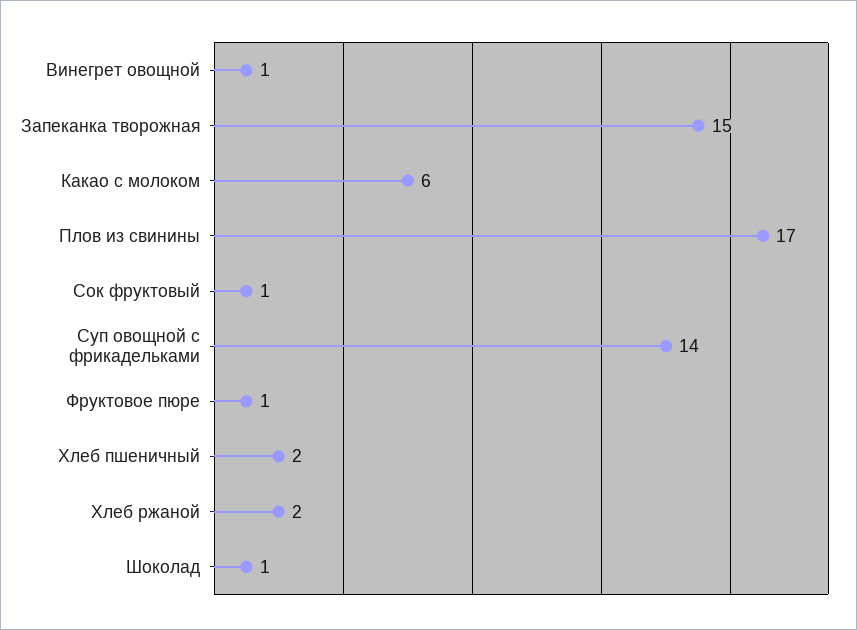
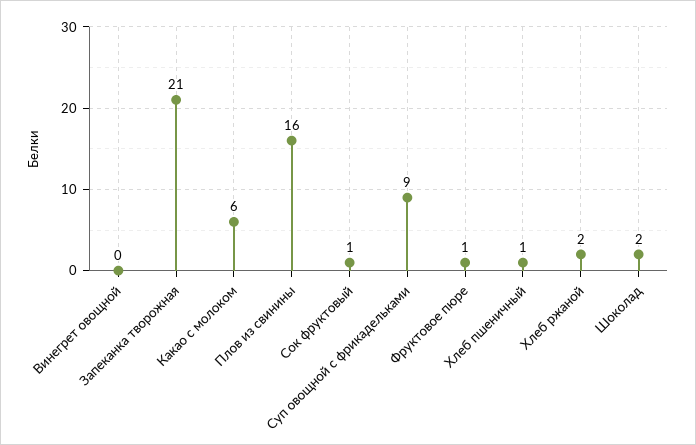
  {
-   "Винегрет овощной": 1,
+   "Винегрет овощной": 0,
-   "Запеканка творожная": 15,
+   "Запеканка творожная": 21,
    "Какао с молоком": 6,
-   "Плов из свинины": 17,
+   "Плов из свинины": 16,
    "Сок фруктовый": 1,
-   "Суп овощной с фрикадельками": 14,
+   "Суп овощной с фрикадельками": 9,
    "Фруктовое пюре": 1,
-   "Хлеб пшеничный": 2,
+   "Хлеб пшеничный": 1,
    "Хлеб ржаной": 2,
-   "Шоколад": 1
+   "Шоколад": 2
  }

